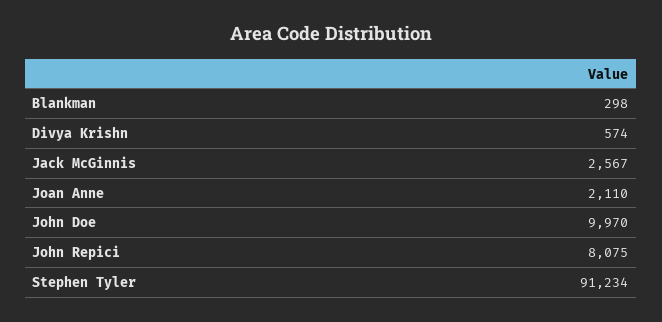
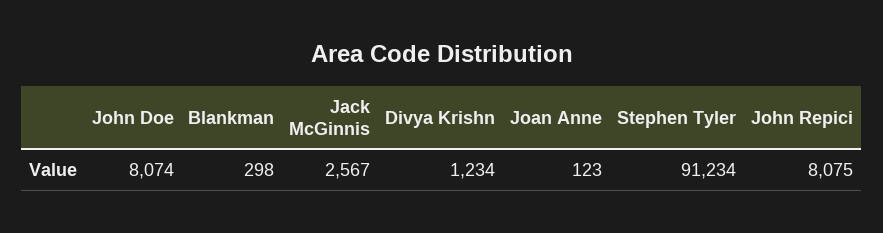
  {
    "Blankman": 298,
-   "Divya Krishn": 574,
+   "Divya Krishn": 1234,
    "Jack McGinnis": 2567,
-   "Joan Anne": 2110,
+   "Joan Anne": 123,
-   "John Doe": 9970,
+   "John Doe": 8074,
    "John Repici": 8075,
    "Stephen Tyler": 91234
  }

